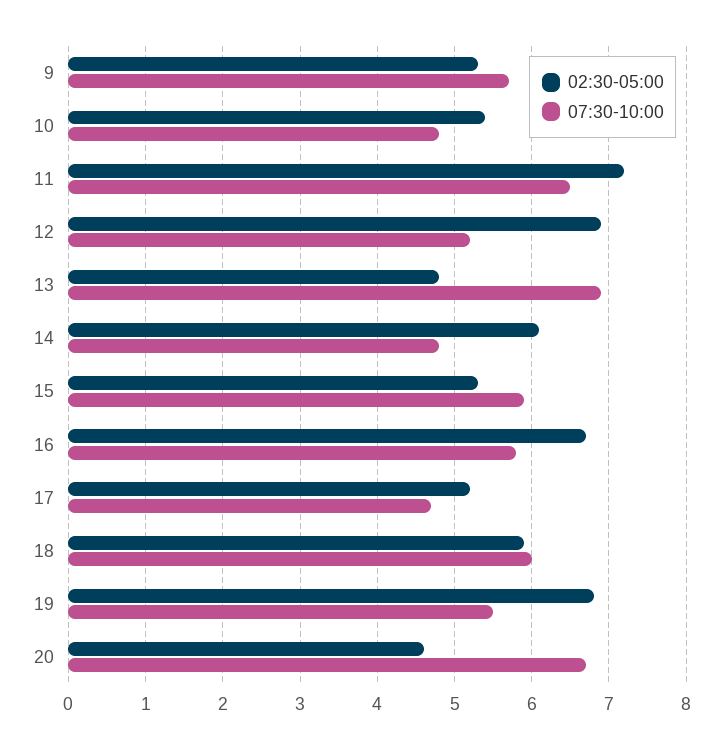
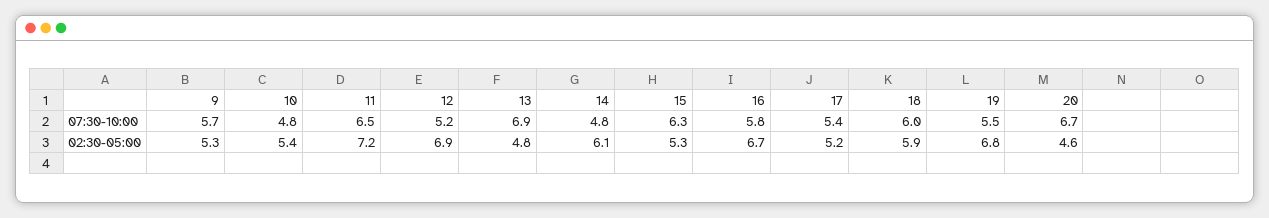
  {
    "02:30-05:00": {
      "9": 5.3,
      "10": 5.4,
      "11": 7.2,
      "12": 6.9,
      "13": 4.8,
      "14": 6.1,
      "15": 5.3,
      "16": 6.7,
      "17": 5.2,
      "18": 5.9,
      "19": 6.8,
      "20": 4.6
    },
    "07:30-10:00": {
      "9": 5.7,
      "10": 4.8,
      "11": 6.5,
      "12": 5.2,
      "13": 6.9,
      "14": 4.8,
-     "15": 5.9,
+     "15": 6.3,
      "16": 5.8,
-     "17": 4.7,
+     "17": 5.4,
      "18": 6,
      "19": 5.5,
      "20": 6.7
    }
  }

